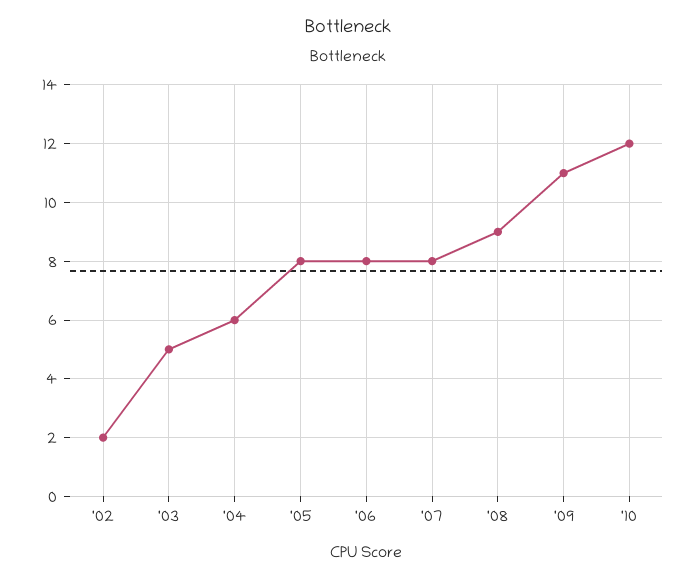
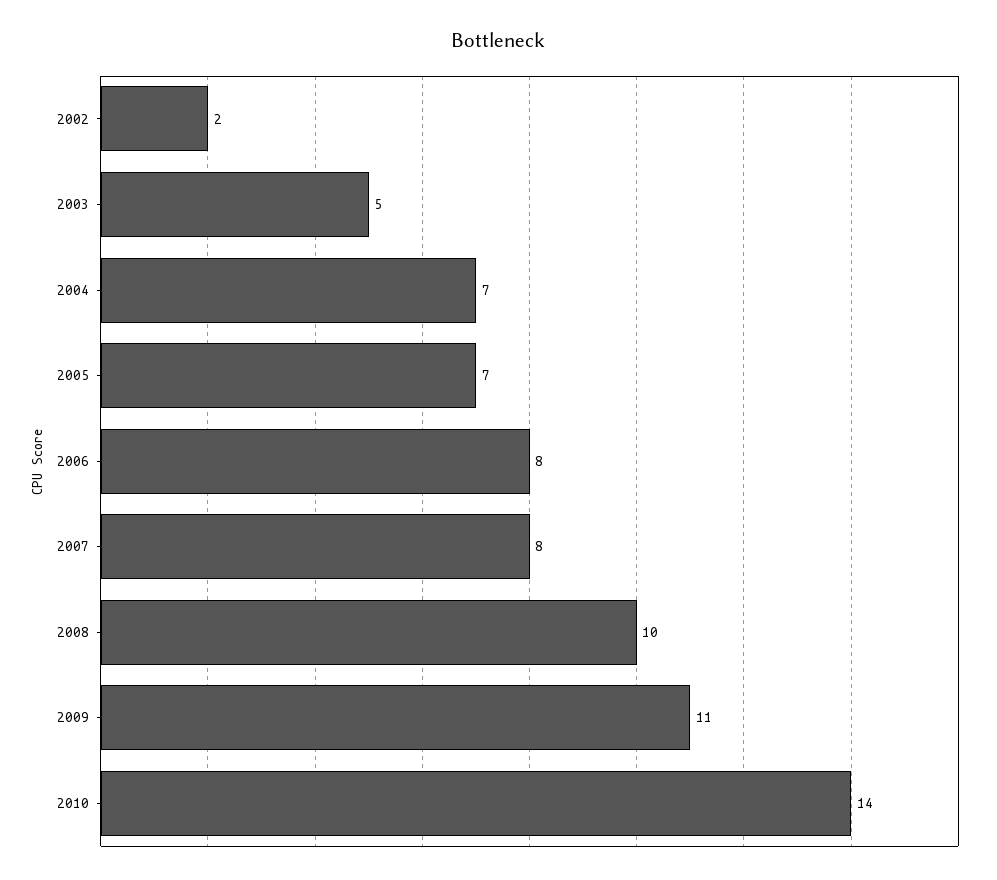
  {
    "'02": 2,
    "'03": 5,
-   "'04": 6,
+   "'04": 7,
-   "'05": 8,
+   "'05": 7,
    "'06": 8,
    "'07": 8,
-   "'08": 9,
+   "'08": 10,
    "'09": 11,
-   "'10": 12
+   "'10": 14
  }

